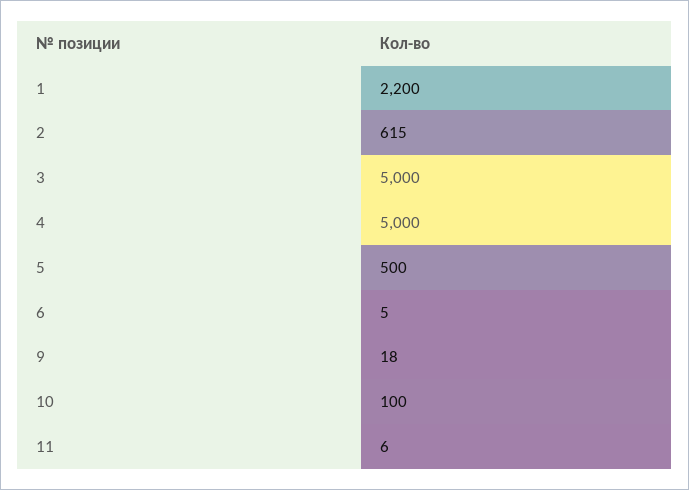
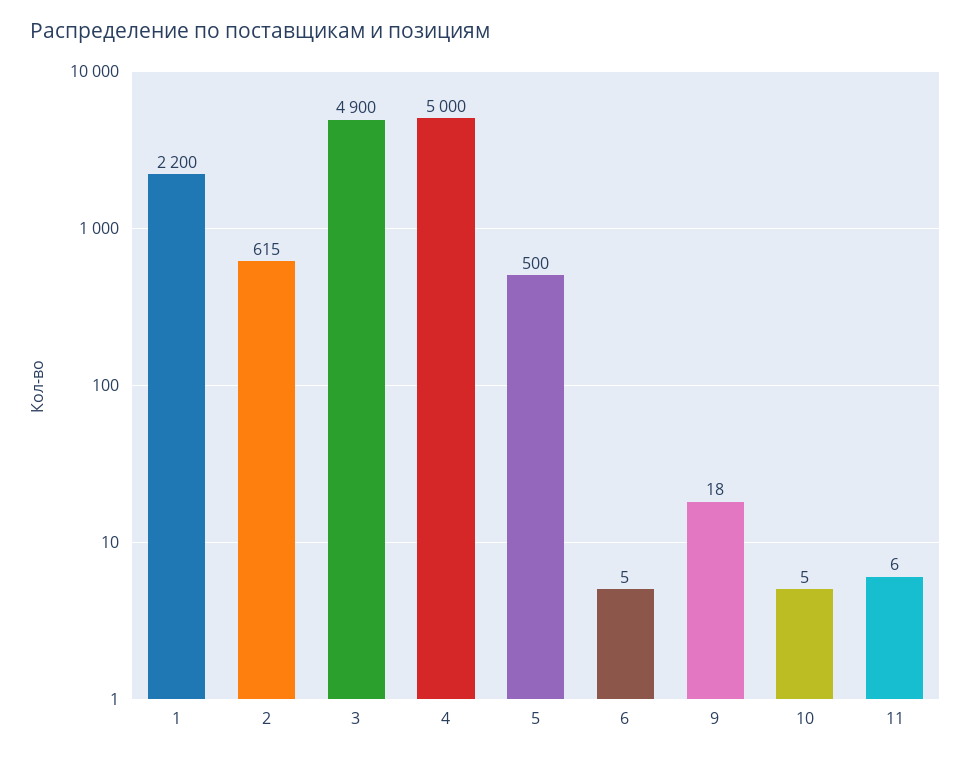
  {
    "1": 2200,
    "2": 615,
-   "3": 5000,
+   "3": 4900,
    "4": 5000,
    "5": 500,
    "6": 5,
    "9": 18,
-   "10": 100,
+   "10": 5,
    "11": 6
  }

